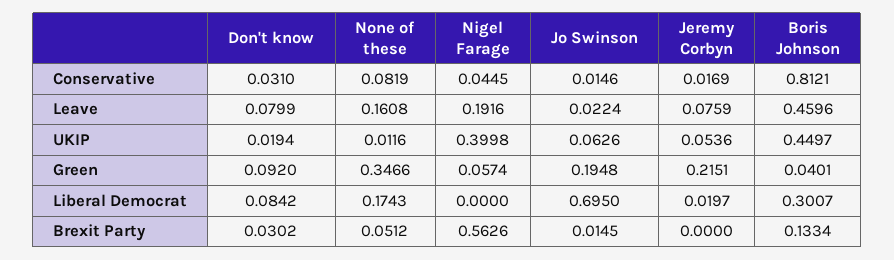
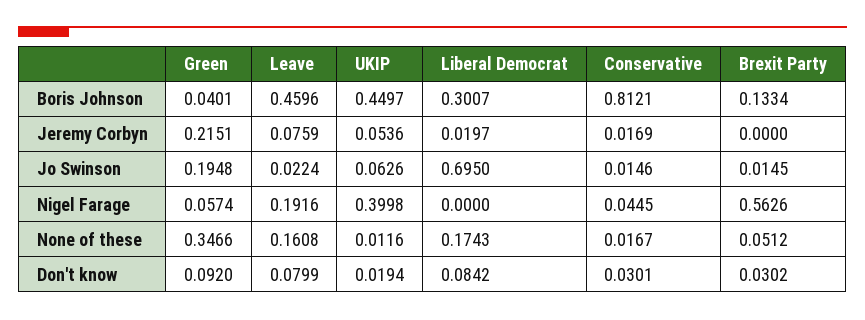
  {
    "Don't know": {
-     "Conservative": 0.031,
+     "Conservative": 0.0301,
      "Leave": 0.0799,
      "UKIP": 0.0194,
      "Green": 0.092,
      "Liberal Democrat": 0.0842,
      "Brexit Party": 0.0302
    },
    "None of these": {
-     "Conservative": 0.0819,
+     "Conservative": 0.0167,
      "Leave": 0.1608,
      "UKIP": 0.0116,
      "Green": 0.3466,
      "Liberal Democrat": 0.1743,
      "Brexit Party": 0.0512
    },
    "Nigel Farage": {
      "Conservative": 0.0445,
      "Leave": 0.1916,
      "UKIP": 0.3998,
      "Green": 0.0574,
      "Liberal Democrat": 0,
      "Brexit Party": 0.5626
    },
    "Jo Swinson": {
      "Conservative": 0.0146,
      "Leave": 0.0224,
      "UKIP": 0.0626,
      "Green": 0.1948,
      "Liberal Democrat": 0.695,
      "Brexit Party": 0.0145
    },
    "Jeremy Corbyn": {
      "Conservative": 0.0169,
      "Leave": 0.0759,
      "UKIP": 0.0536,
      "Green": 0.2151,
      "Liberal Democrat": 0.0197,
      "Brexit Party": 0
    },
    "Boris Johnson": {
      "Conservative": 0.8121,
      "Leave": 0.4596,
      "UKIP": 0.4497,
      "Green": 0.0401,
      "Liberal Democrat": 0.3007,
      "Brexit Party": 0.1334
    }
  }

